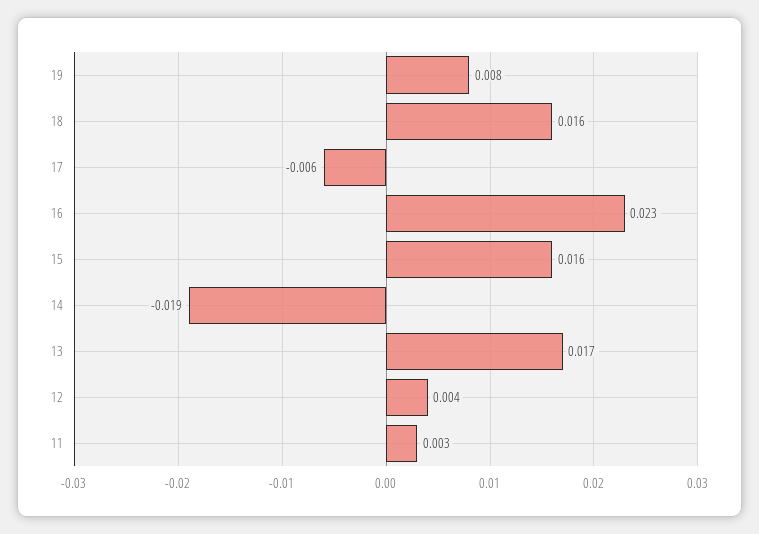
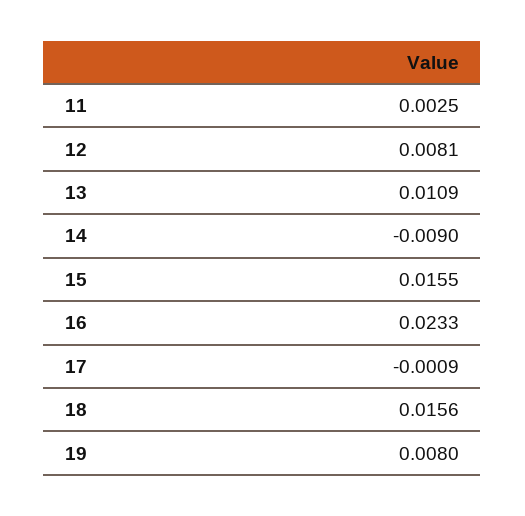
  {
    "19": 0.008,
    "18": 0.0156,
-   "17": -0.006,
+   "17": -0.0009,
    "16": 0.0233,
    "15": 0.0155,
-   "14": -0.019,
+   "14": -0.009,
-   "13": 0.017,
+   "13": 0.0109,
-   "12": 0.004,
+   "12": 0.0081,
    "11": 0.0025
  }

